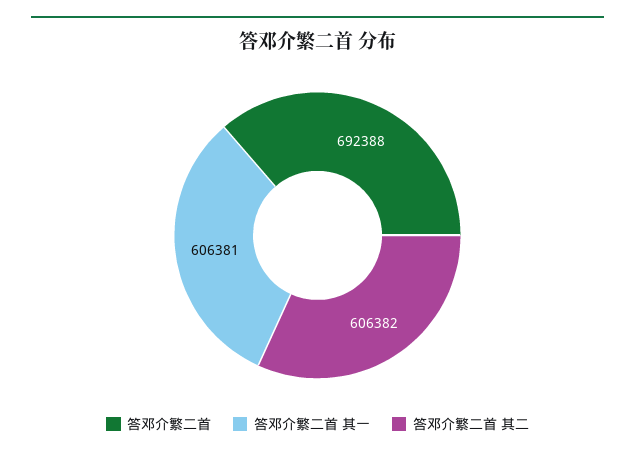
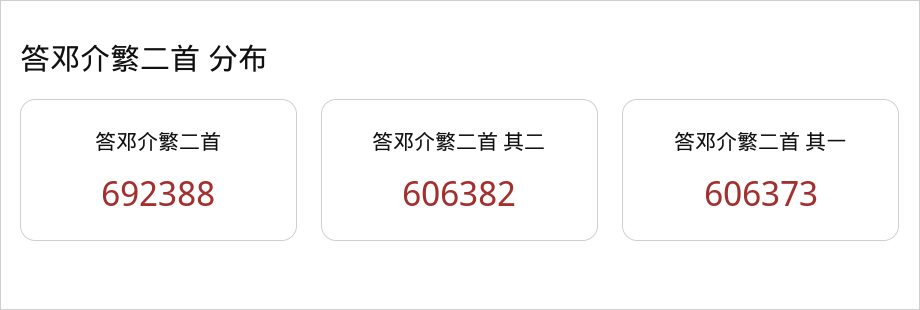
  {
    "答邓介繁二首": 692388,
-   "答邓介繁二首 其一": 606381,
+   "答邓介繁二首 其一": 606373,
    "答邓介繁二首 其二": 606382
  }

